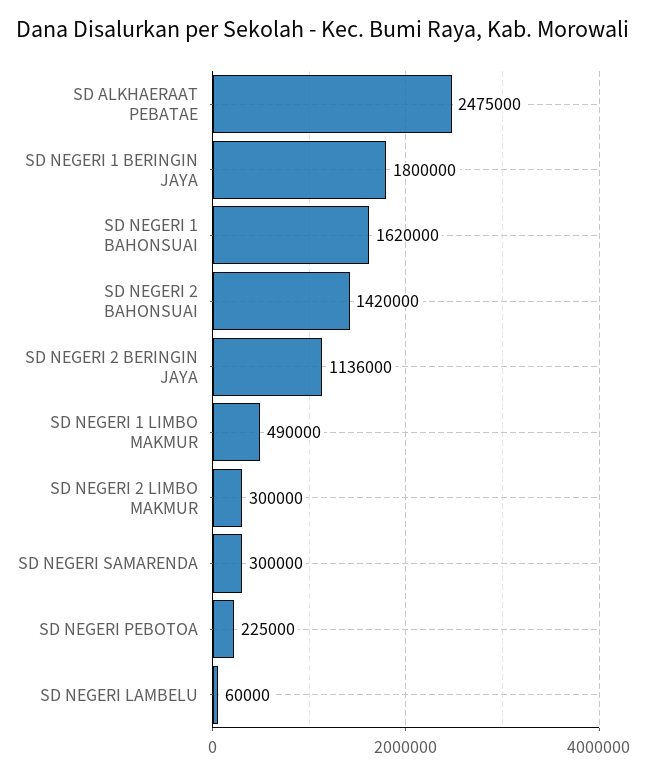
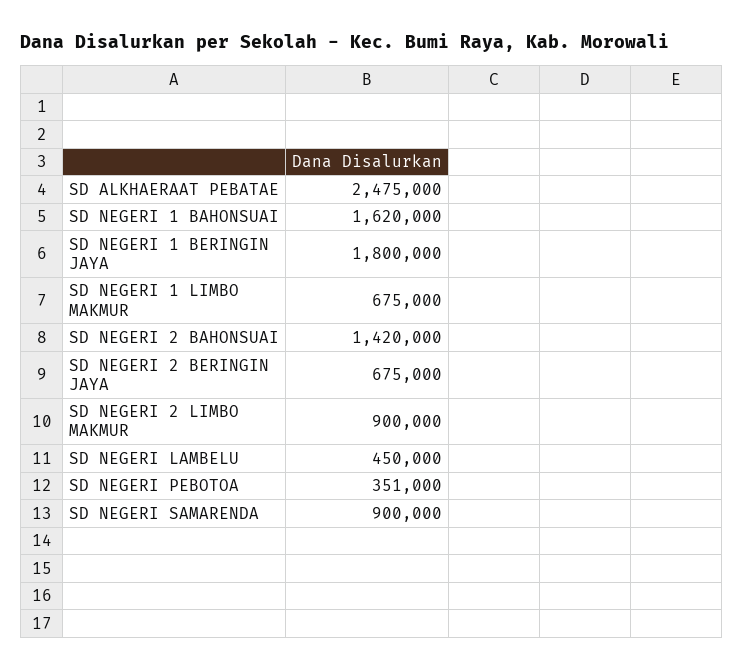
  {
    "SD ALKHAERAAT PEBATAE": 2475000,
    "SD NEGERI 1 BERINGIN JAYA": 1800000,
    "SD NEGERI 1 BAHONSUAI": 1620000,
    "SD NEGERI 2 BAHONSUAI": 1420000,
-   "SD NEGERI 2 BERINGIN JAYA": 1136000,
+   "SD NEGERI 2 BERINGIN JAYA": 675000,
-   "SD NEGERI 1 LIMBO MAKMUR": 490000,
+   "SD NEGERI 1 LIMBO MAKMUR": 675000,
-   "SD NEGERI 2 LIMBO MAKMUR": 300000,
+   "SD NEGERI 2 LIMBO MAKMUR": 900000,
-   "SD NEGERI SAMARENDA": 300000,
+   "SD NEGERI SAMARENDA": 900000,
-   "SD NEGERI PEBOTOA": 225000,
+   "SD NEGERI PEBOTOA": 351000,
-   "SD NEGERI LAMBELU": 60000
+   "SD NEGERI LAMBELU": 450000
  }

